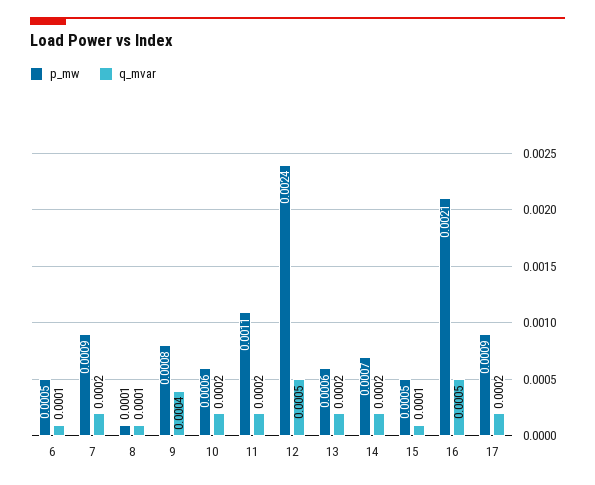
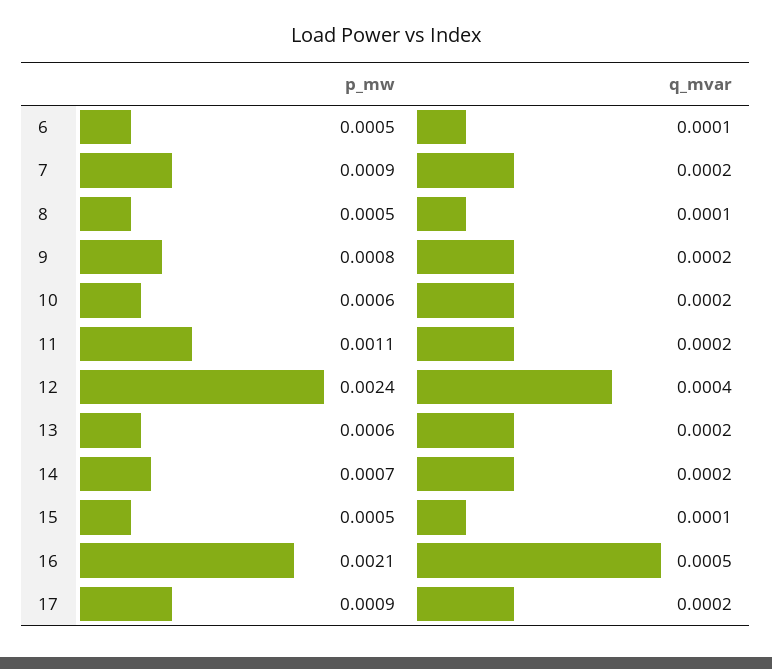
  {
    "p_mw": {
      "6": 0.0005,
      "7": 0.0009,
-     "8": 0.0001,
+     "8": 0.0005,
      "9": 0.0008,
      "10": 0.0006,
      "11": 0.0011,
      "12": 0.0024,
      "13": 0.0006,
      "14": 0.0007,
      "15": 0.0005,
      "16": 0.0021,
      "17": 0.0009
    },
    "q_mvar": {
      "6": 0.0001,
      "7": 0.0002,
      "8": 0.0001,
-     "9": 0.0004,
+     "9": 0.0002,
      "10": 0.0002,
      "11": 0.0002,
-     "12": 0.0005,
+     "12": 0.0004,
      "13": 0.0002,
      "14": 0.0002,
      "15": 0.0001,
      "16": 0.0005,
      "17": 0.0002
    }
  }

